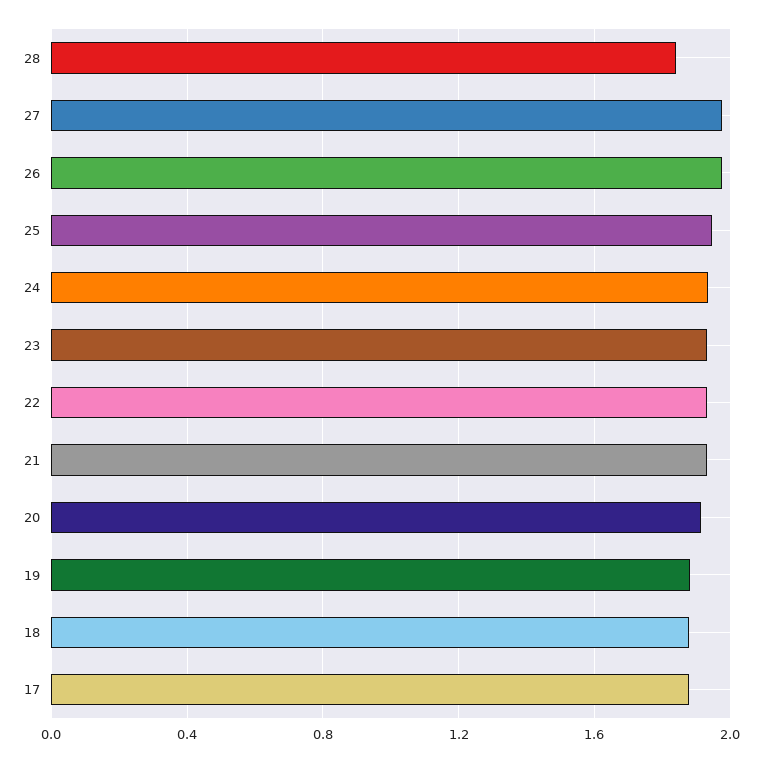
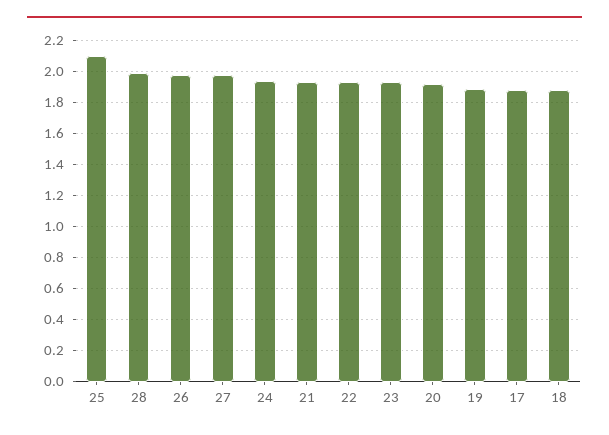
  {
-   "28": 1.85,
+   "28": 2,
    "27": 2,
    "26": 2,
-   "25": 1.95,
+   "25": 2.1,
    "24": 1.95,
    "23": 1.95,
    "22": 1.95,
    "21": 1.95,
    "20": 1.9,
    "19": 1.9,
    "18": 1.9,
    "17": 1.9
  }

